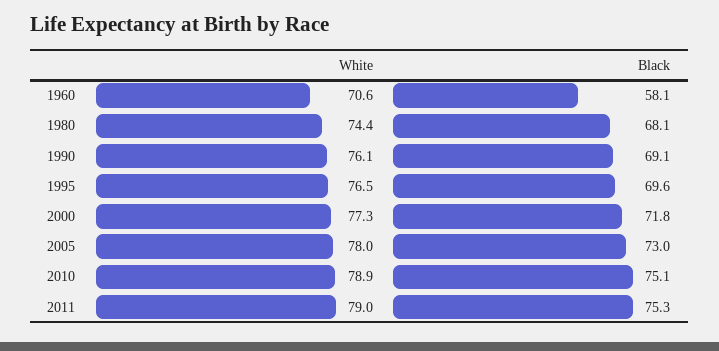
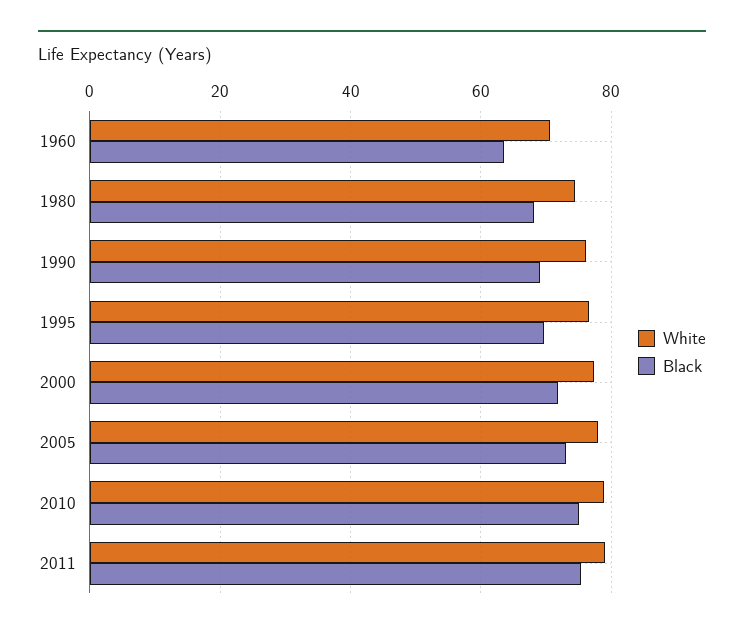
  {
    "White": {
      "1960": 70.6,
      "1980": 74.4,
      "1990": 76.1,
      "1995": 76.5,
      "2000": 77.3,
      "2005": 78,
      "2010": 78.9,
      "2011": 79
    },
    "Black": {
-     "1960": 58.1,
+     "1960": 64,
      "1980": 68.1,
      "1990": 69.1,
      "1995": 69.6,
      "2000": 71.8,
      "2005": 73,
      "2010": 75.1,
      "2011": 75.3
    }
  }

